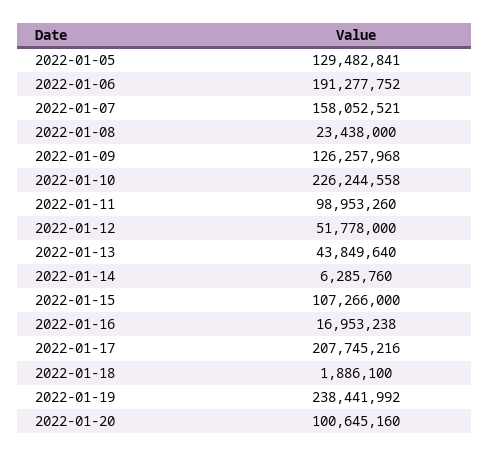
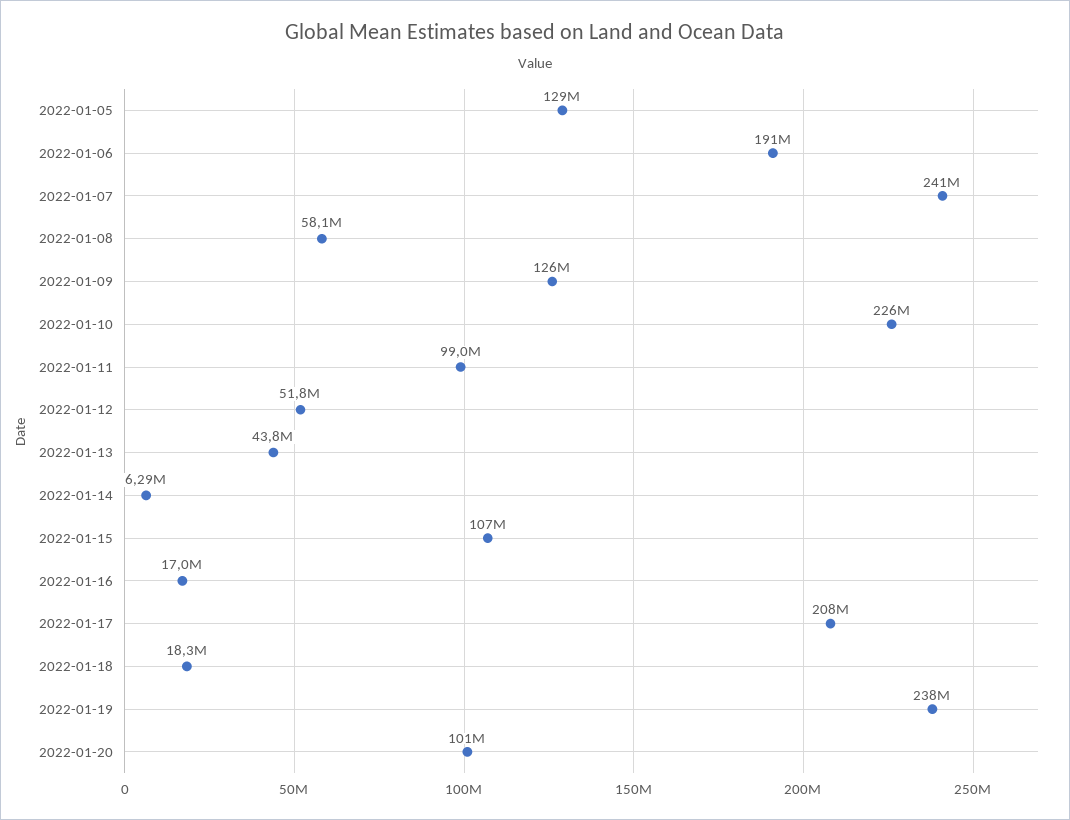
  {
    "2022-01-05": 129482841,
    "2022-01-06": 191277752,
-   "2022-01-07": 158052521,
+   "2022-01-07": 241000000,
-   "2022-01-08": 23438000,
+   "2022-01-08": 58100000,
    "2022-01-09": 126257968,
    "2022-01-10": 226244558,
    "2022-01-11": 98953260,
    "2022-01-12": 51778000,
    "2022-01-13": 43849640,
    "2022-01-14": 6285760,
    "2022-01-15": 107266000,
    "2022-01-16": 16953238,
    "2022-01-17": 207745216,
-   "2022-01-18": 1886100,
+   "2022-01-18": 18300000,
    "2022-01-19": 238441992,
    "2022-01-20": 100645160
  }

